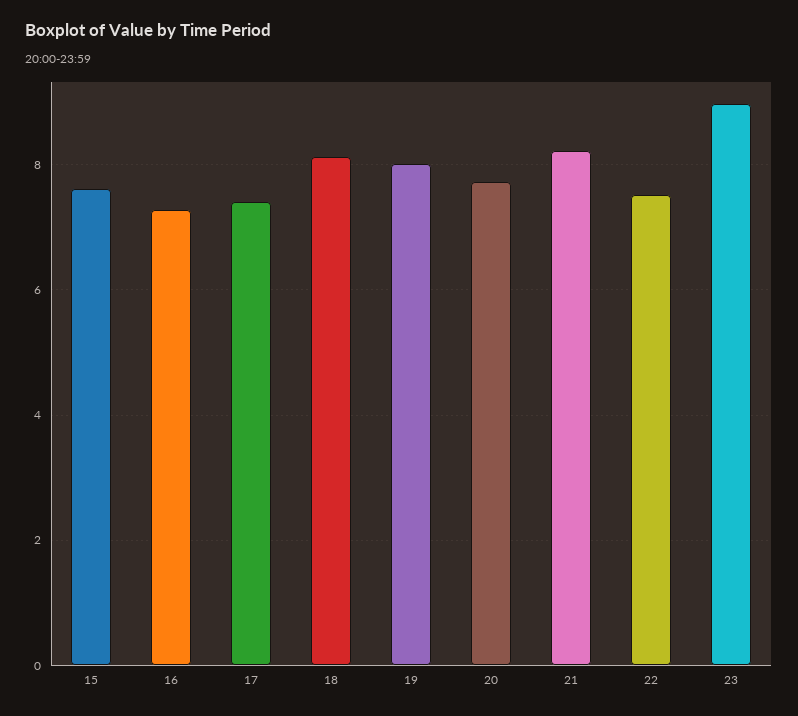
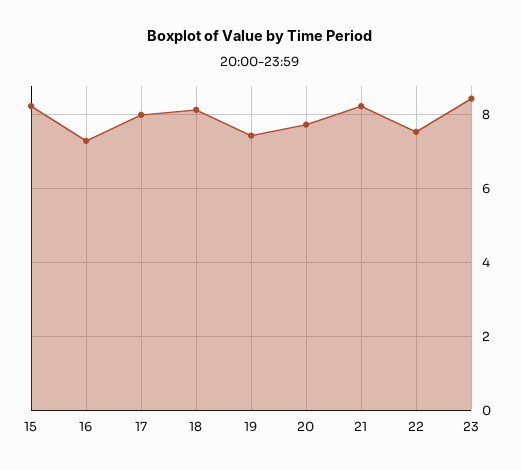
  {
-   "15": 7.6,
+   "15": 8.2,
    "16": 7.2,
-   "17": 7.4,
+   "17": 8,
    "18": 8.2,
-   "19": 8,
+   "19": 7.4,
    "20": 7.8,
    "21": 8.2,
    "22": 7.6,
-   "23": 9
+   "23": 8.4
  }

